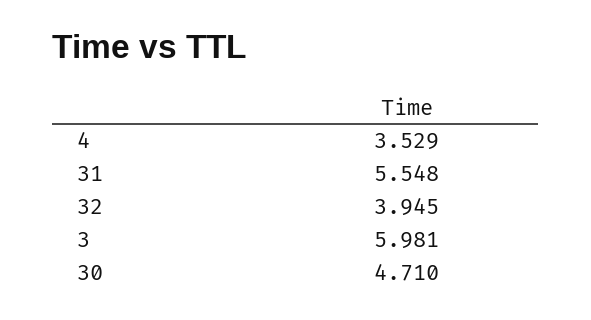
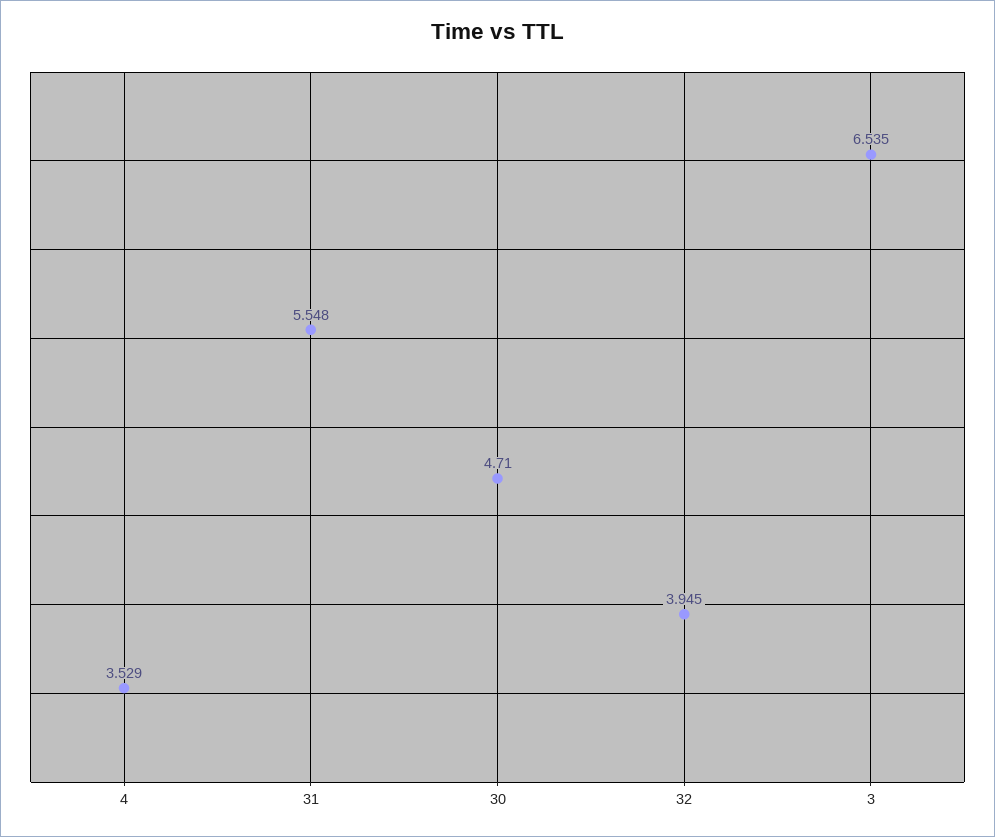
  {
    "4": 3.529,
    "31": 5.548,
    "32": 3.945,
-   "3": 5.981,
+   "3": 6.535,
    "30": 4.71
  }

